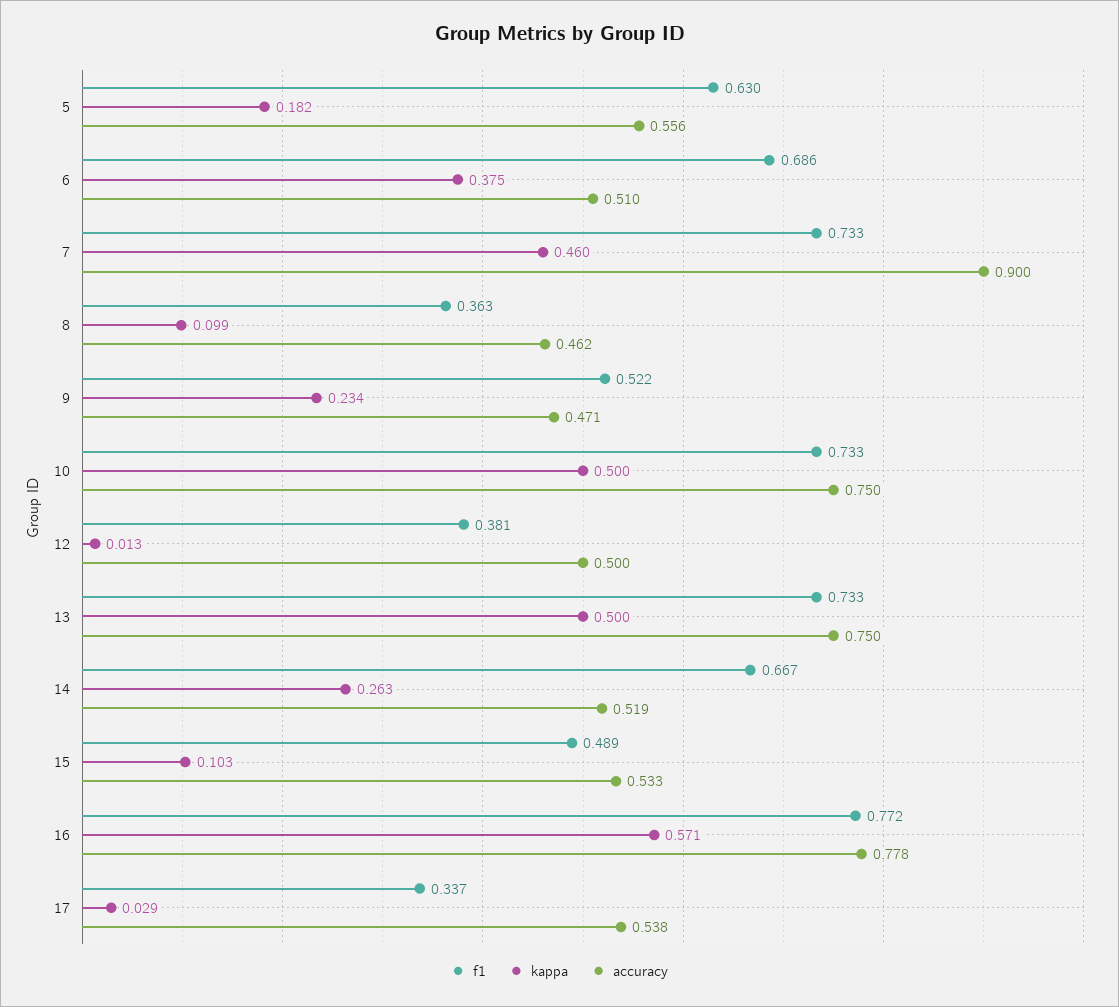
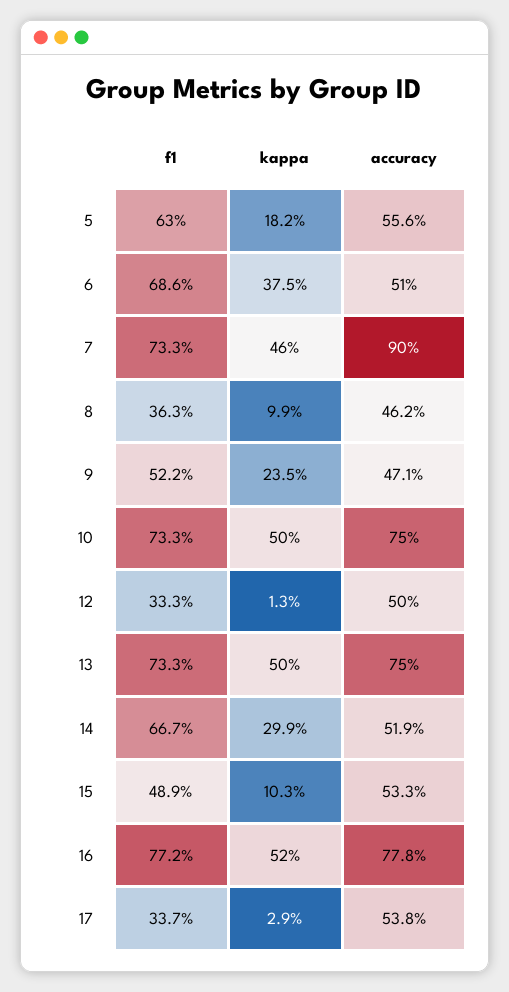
  {
    "f1": {
      "5": 0.63,
      "6": 0.686,
      "7": 0.733,
      "8": 0.363,
      "9": 0.522,
      "10": 0.733,
-     "12": 0.381,
+     "12": 0.333,
      "13": 0.733,
      "14": 0.667,
      "15": 0.489,
      "16": 0.772,
      "17": 0.337
    },
    "kappa": {
      "5": 0.182,
      "6": 0.375,
      "7": 0.46,
      "8": 0.099,
-     "9": 0.234,
+     "9": 0.235,
      "10": 0.5,
      "12": 0.013,
      "13": 0.5,
-     "14": 0.263,
+     "14": 0.299,
      "15": 0.103,
-     "16": 0.571,
+     "16": 0.52,
      "17": 0.029
    },
    "accuracy": {
      "5": 0.556,
      "6": 0.51,
      "7": 0.9,
      "8": 0.462,
      "9": 0.471,
      "10": 0.75,
      "12": 0.5,
      "13": 0.75,
      "14": 0.519,
      "15": 0.533,
      "16": 0.778,
      "17": 0.538
    }
  }

